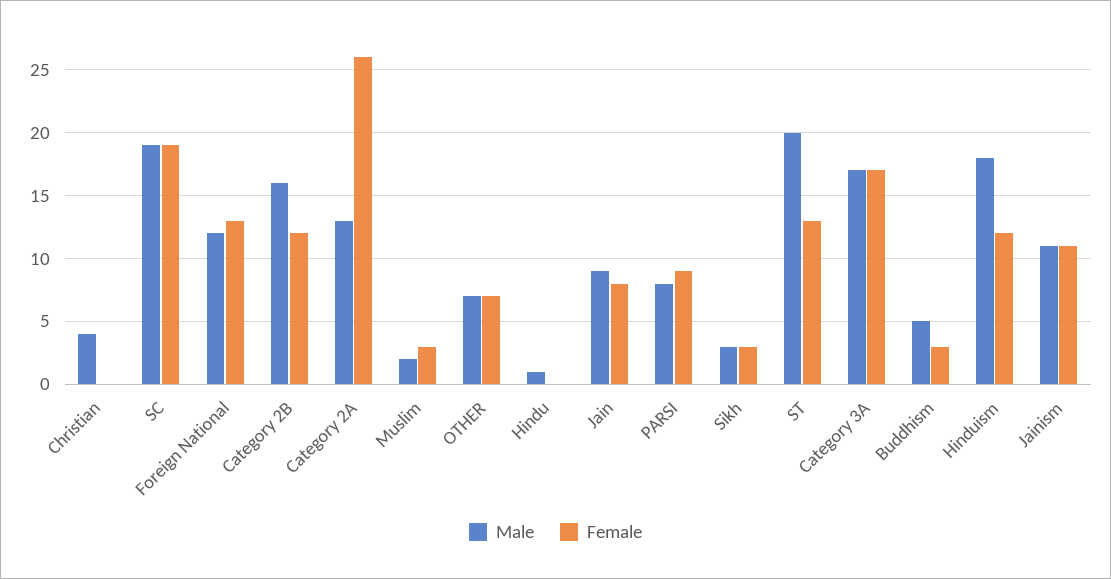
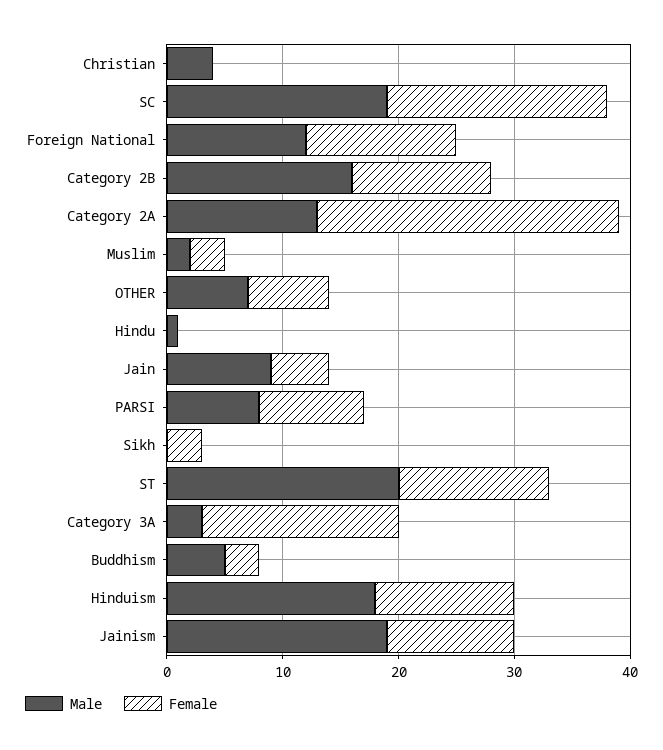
  {
    "Male": {
      "Christian": 4,
      "SC": 19,
      "Foreign National": 12,
      "Category 2B": 16,
      "Category 2A": 13,
      "Muslim": 2,
      "OTHER": 7,
      "Hindu": 1,
      "Jain": 9,
      "PARSI": 8,
-     "Sikh": 3,
+     "Sikh": 0,
      "ST": 20,
-     "Category 3A": 17,
+     "Category 3A": 3,
      "Buddhism": 5,
      "Hinduism": 18,
-     "Jainism": 11
+     "Jainism": 19
    },
    "Female": {
      "Christian": 0,
      "SC": 19,
      "Foreign National": 13,
      "Category 2B": 12,
      "Category 2A": 26,
      "Muslim": 3,
      "OTHER": 7,
      "Hindu": 0,
-     "Jain": 8,
+     "Jain": 5,
      "PARSI": 9,
      "Sikh": 3,
      "ST": 13,
      "Category 3A": 17,
      "Buddhism": 3,
      "Hinduism": 12,
      "Jainism": 11
    }
  }

